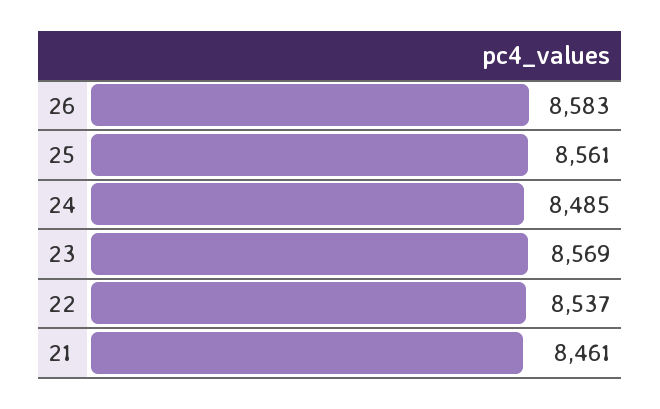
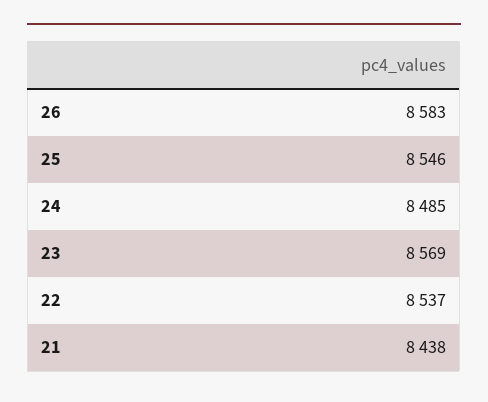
  {
    "26": 8583,
-   "25": 8561,
+   "25": 8546,
    "24": 8485,
    "23": 8569,
    "22": 8537,
-   "21": 8461
+   "21": 8438
  }

